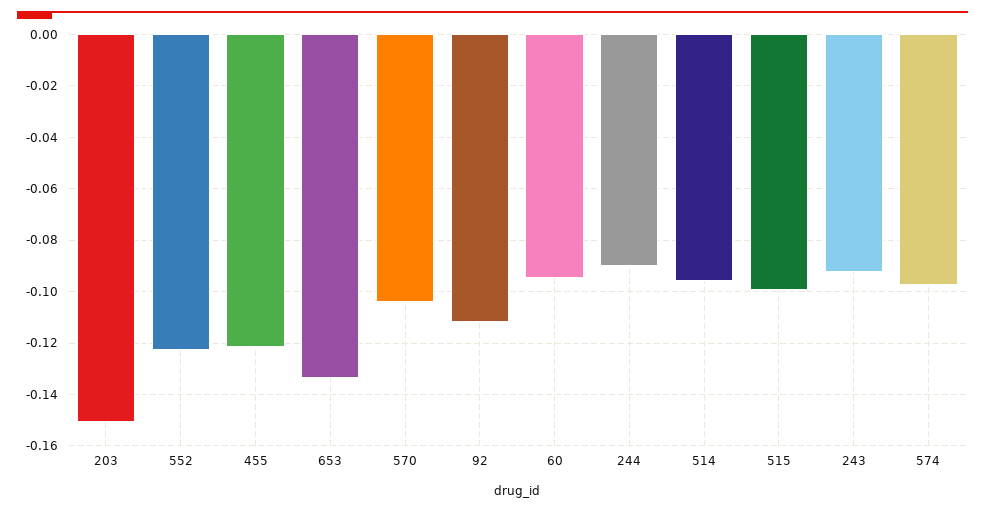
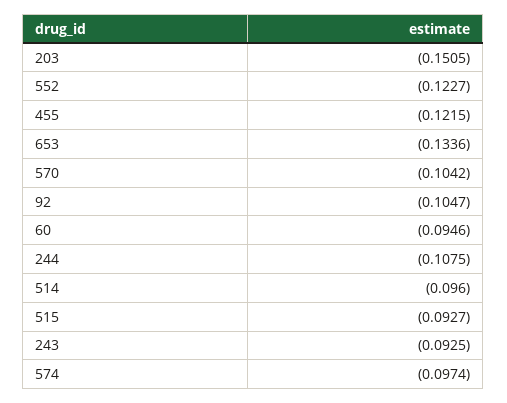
  {
    "203": -0.1505,
    "552": -0.1227,
    "455": -0.1215,
    "653": -0.1336,
    "570": -0.1042,
-   "92": -0.1125,
+   "92": -0.1047,
    "60": -0.0946,
-   "244": -0.09,
+   "244": -0.1075,
    "514": -0.096,
-   "515": -0.1,
+   "515": -0.0927,
    "243": -0.0925,
    "574": -0.0974
  }

